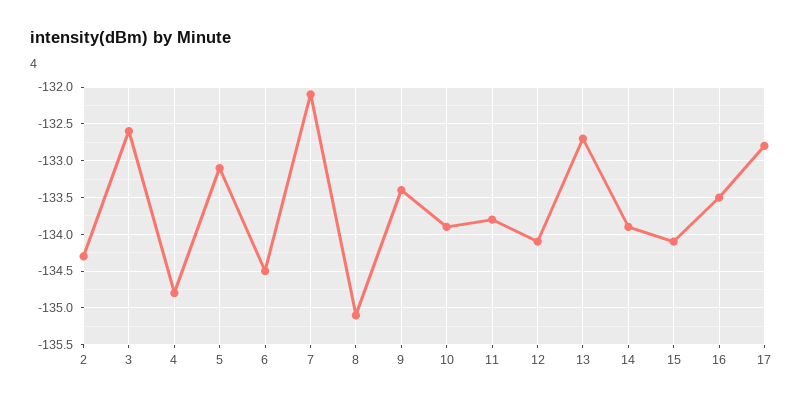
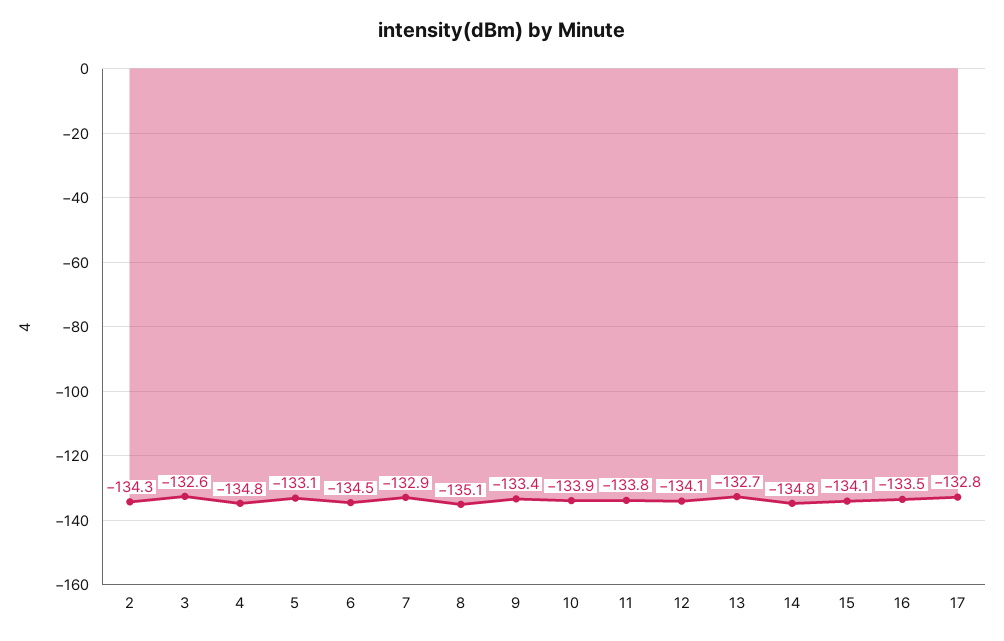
  {
    "2": -134.3,
    "3": -132.6,
    "4": -134.8,
    "5": -133.1,
    "6": -134.5,
-   "7": -132.1,
+   "7": -132.9,
    "8": -135.1,
    "9": -133.4,
    "10": -133.9,
    "11": -133.8,
    "12": -134.1,
    "13": -132.7,
-   "14": -133.9,
+   "14": -134.8,
    "15": -134.1,
    "16": -133.5,
    "17": -132.8
  }

